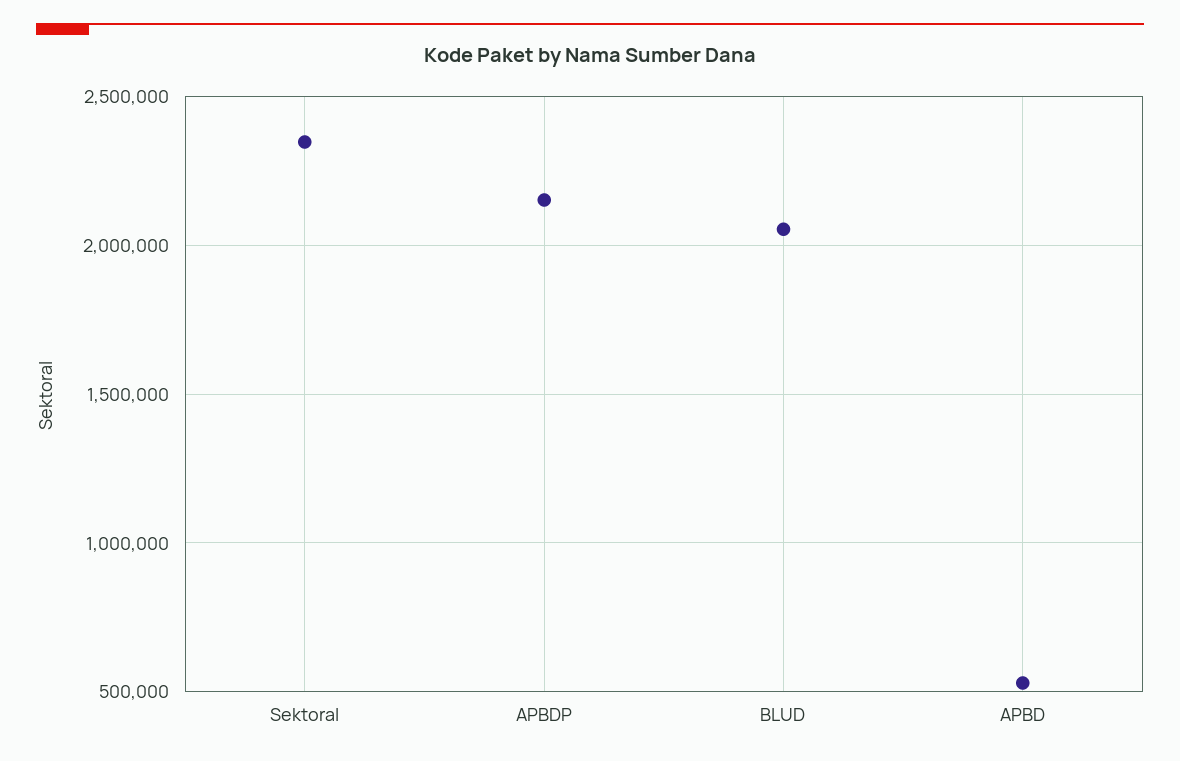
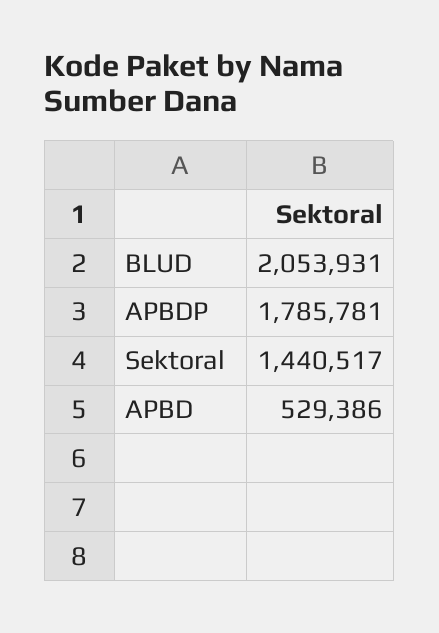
  {
-   "Sektoral": 2350000,
+   "Sektoral": 1440517,
-   "APBDP": 2150000,
+   "APBDP": 1785781,
    "BLUD": 2053931,
    "APBD": 529386
  }

